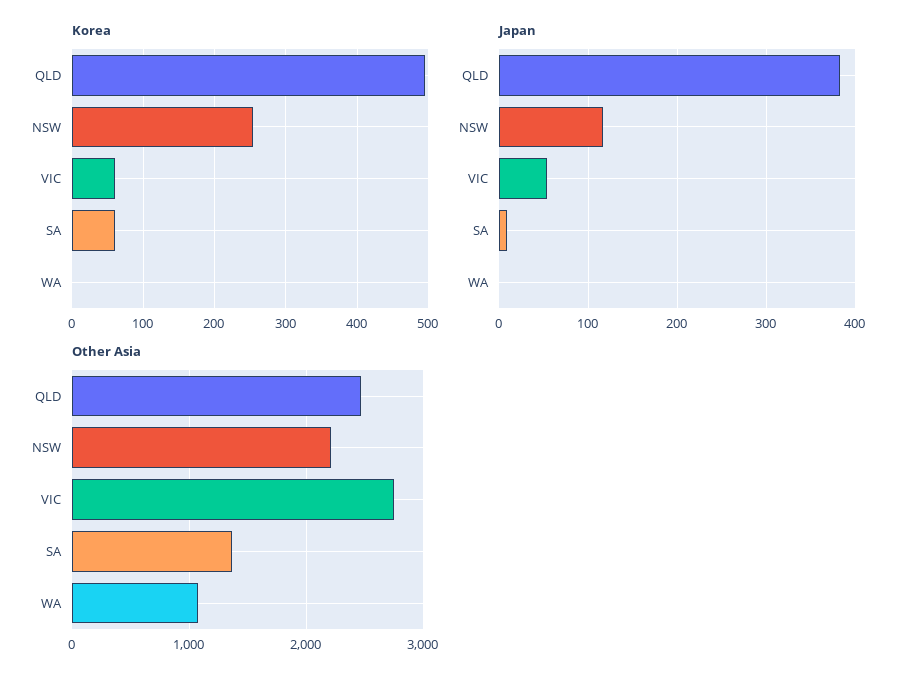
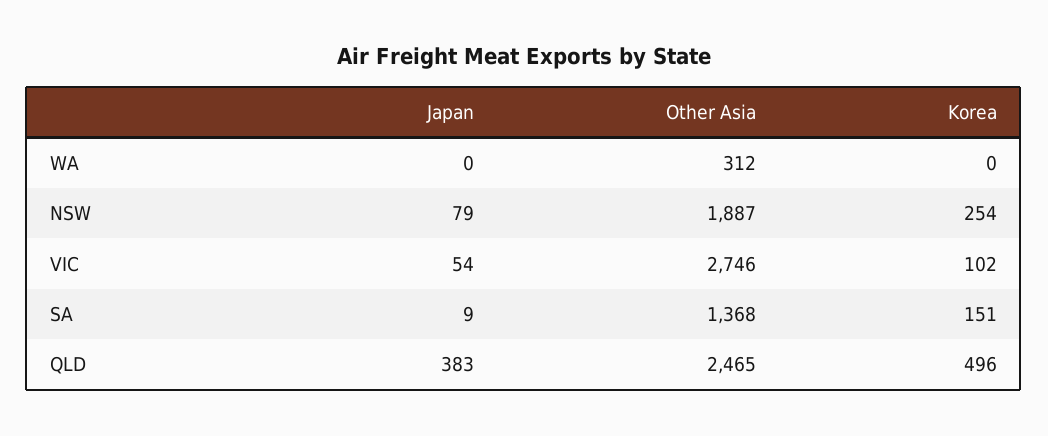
  {
    "Korea": {
      "QLD": 496,
      "NSW": 254,
-     "VIC": 60,
+     "VIC": 102,
-     "SA": 60,
+     "SA": 151,
      "WA": 0
    },
    "Japan": {
      "QLD": 383,
-     "NSW": 120,
+     "NSW": 79,
      "VIC": 54,
      "SA": 9,
      "WA": 0
    },
    "Other Asia": {
      "QLD": 2465,
-     "NSW": 2200,
+     "NSW": 1887,
      "VIC": 2746,
      "SA": 1368,
-     "WA": 1100
+     "WA": 312
    }
  }

